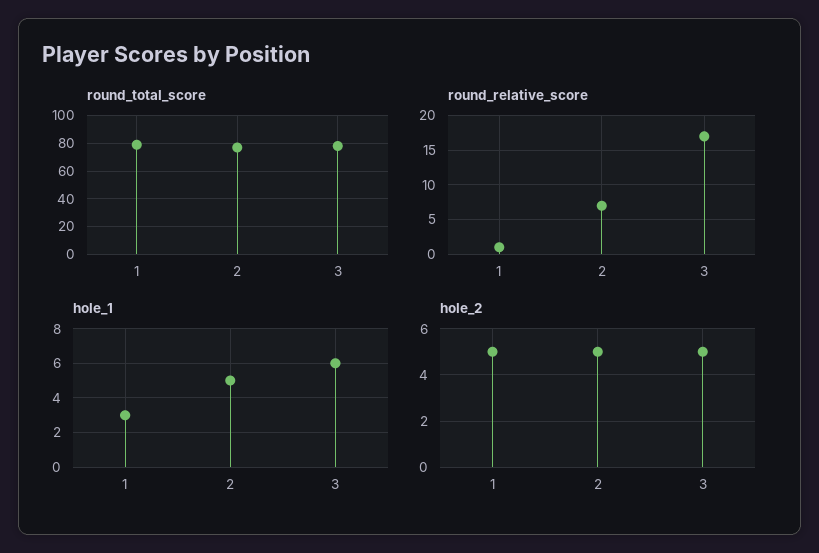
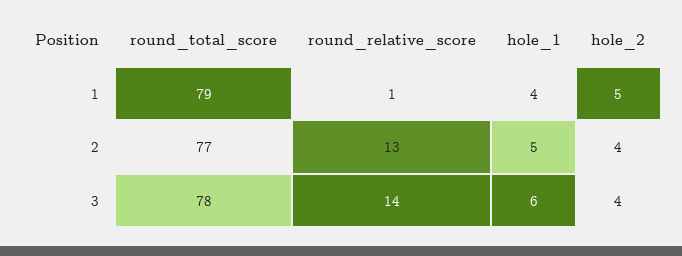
  {
    "round_total_score": {
      "1": 79,
      "2": 77,
      "3": 78
    },
    "round_relative_score": {
      "1": 1,
-     "2": 7,
+     "2": 13,
-     "3": 17
+     "3": 14
    },
    "hole_1": {
-     "1": 3,
+     "1": 4,
      "2": 5,
      "3": 6
    },
    "hole_2": {
      "1": 5,
-     "2": 5,
+     "2": 4,
-     "3": 5
+     "3": 4
    }
  }

